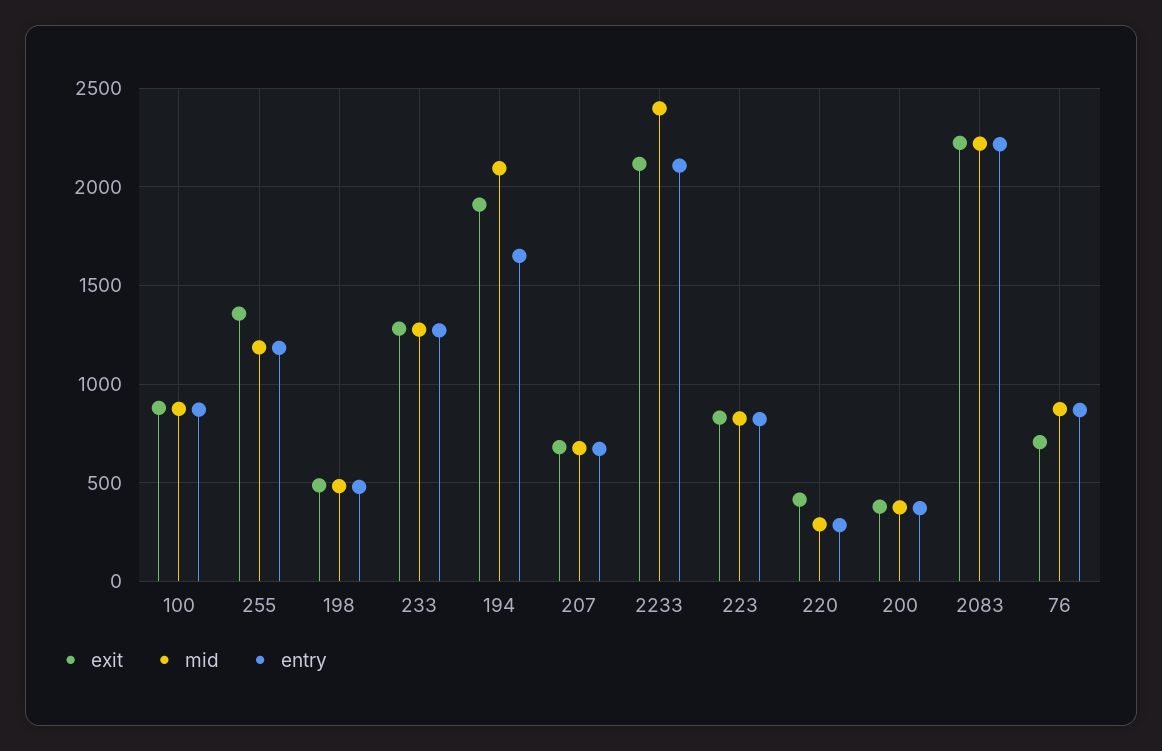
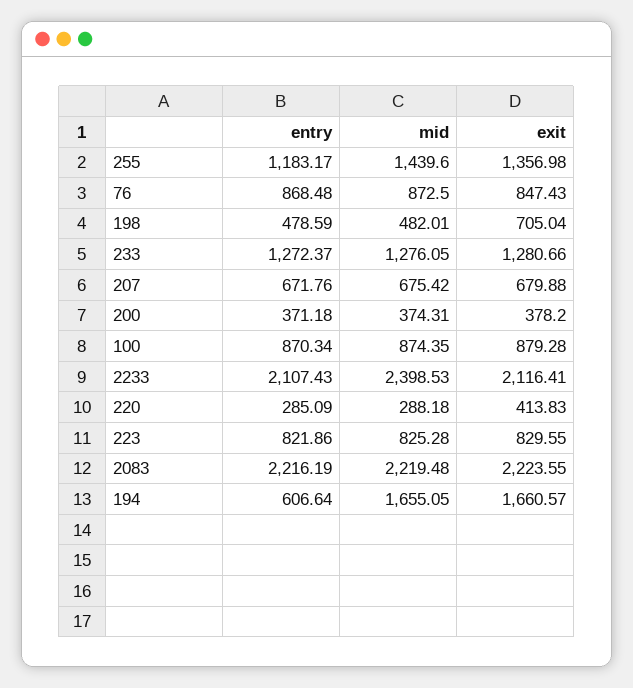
  {
    "exit": {
      "100": 879.28,
      "255": 1356.98,
-     "198": 500,
+     "198": 705.04,
      "233": 1280.66,
-     "194": 1900,
+     "194": 1660.57,
      "207": 679.88,
      "2233": 2116.41,
      "223": 829.55,
      "220": 413.83,
      "200": 378.2,
      "2083": 2223.55,
-     "76": 700
+     "76": 847.43
    },
    "mid": {
      "100": 874.35,
-     "255": 1200,
+     "255": 1439.6,
      "198": 482.01,
      "233": 1276.05,
-     "194": 2100,
+     "194": 1655.05,
      "207": 675.42,
      "2233": 2398.53,
      "223": 825.28,
      "220": 288.18,
      "200": 374.31,
      "2083": 2219.48,
      "76": 872.5
    },
    "entry": {
      "100": 870.34,
      "255": 1183.17,
      "198": 478.59,
      "233": 1272.37,
-     "194": 1650,
+     "194": 606.64,
      "207": 671.76,
      "2233": 2107.43,
      "223": 821.86,
      "220": 285.09,
      "200": 371.18,
      "2083": 2216.19,
      "76": 868.48
    }
  }

